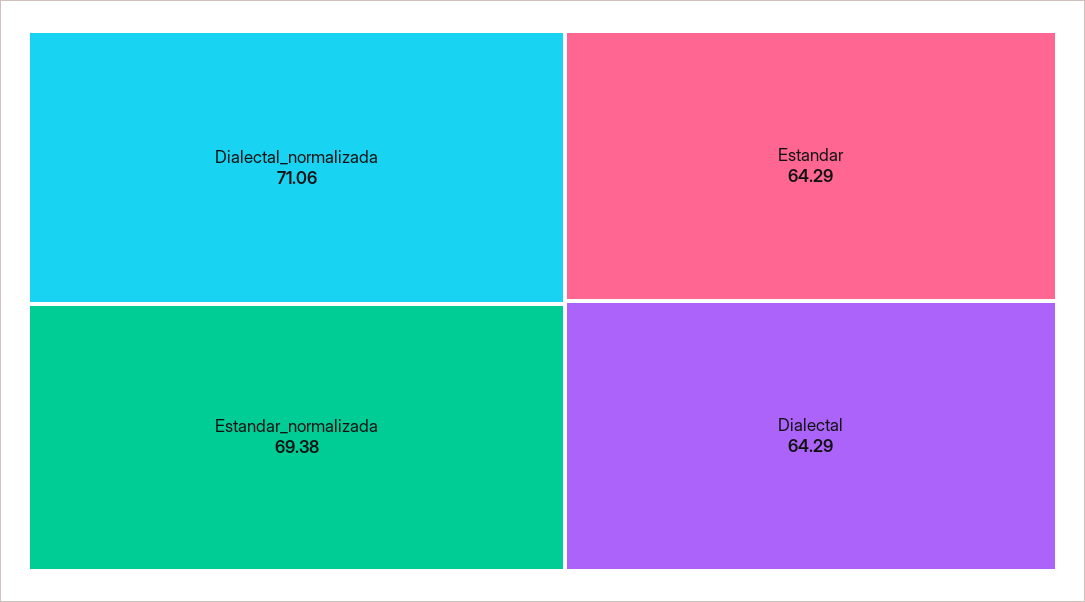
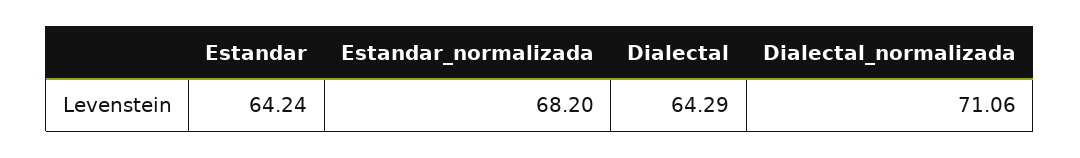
  {
    "Dialectal_normalizada": 71.06,
-   "Estandar_normalizada": 69.38,
+   "Estandar_normalizada": 68.2,
-   "Estandar": 64.29,
+   "Estandar": 64.24,
    "Dialectal": 64.29
  }

